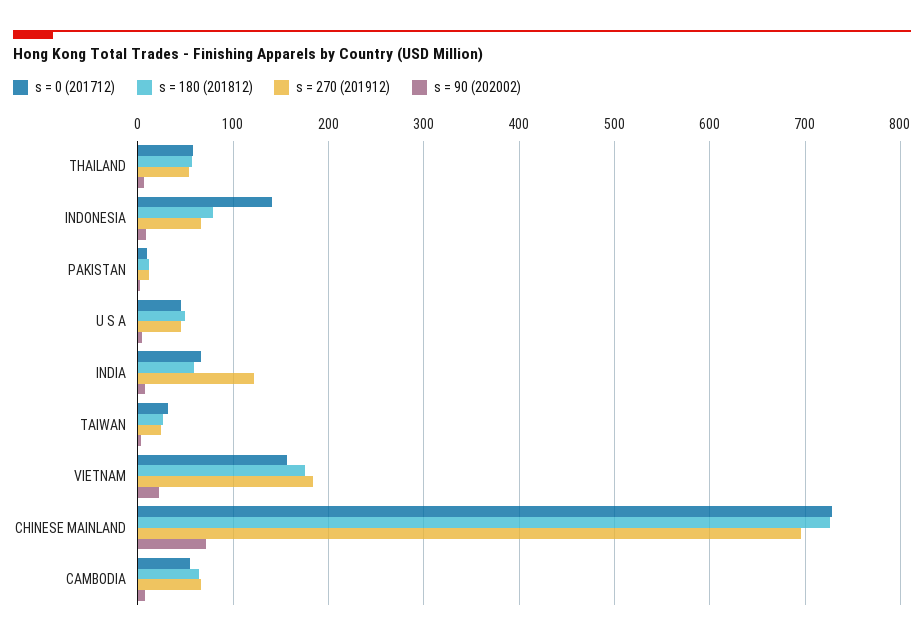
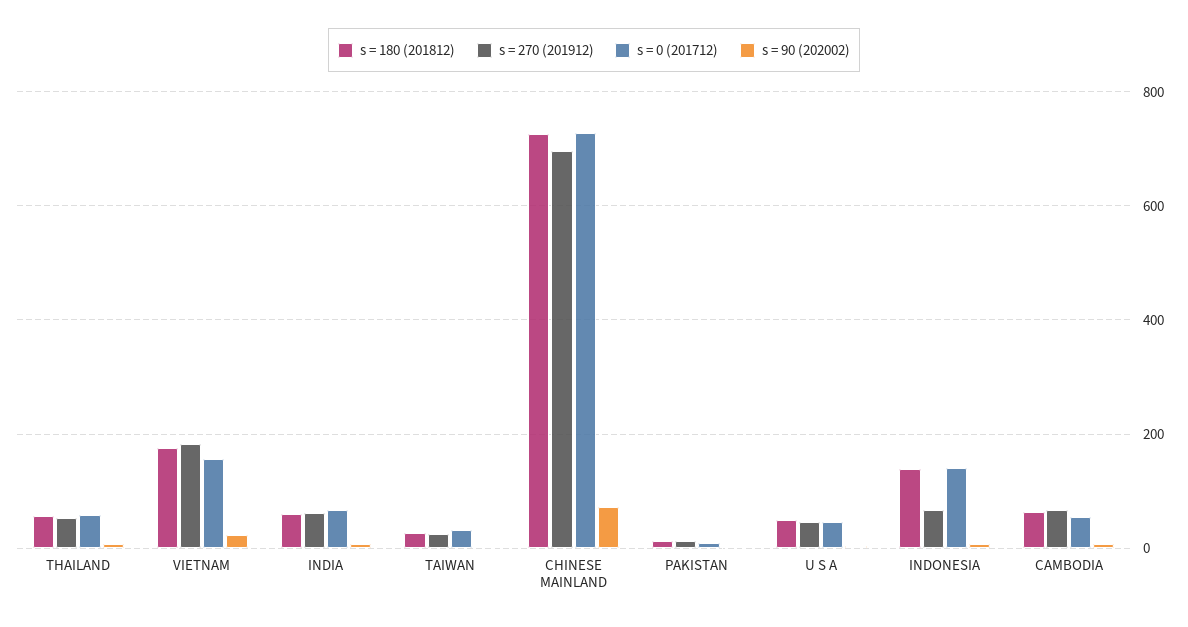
  {
    "s = 0 (201712)": {
      "THAILAND": 60,
      "INDONESIA": 140,
      "PAKISTAN": 10,
      "U S A": 50,
      "INDIA": 70,
      "TAIWAN": 30,
      "VIETNAM": 160,
      "CHINESE MAINLAND": 730,
      "CAMBODIA": 50
    },
    "s = 180 (201812)": {
      "THAILAND": 60,
-     "INDONESIA": 80,
+     "INDONESIA": 140,
      "PAKISTAN": 10,
      "U S A": 50,
      "INDIA": 60,
      "TAIWAN": 30,
      "VIETNAM": 180,
      "CHINESE MAINLAND": 730,
      "CAMBODIA": 60
    },
    "s = 270 (201912)": {
      "THAILAND": 50,
      "INDONESIA": 70,
      "PAKISTAN": 10,
      "U S A": 50,
-     "INDIA": 120,
+     "INDIA": 60,
      "TAIWAN": 20,
      "VIETNAM": 180,
      "CHINESE MAINLAND": 700,
      "CAMBODIA": 70
    },
    "s = 90 (202002)": {
      "THAILAND": 10,
      "INDONESIA": 10,
      "PAKISTAN": 0,
      "U S A": 0,
      "INDIA": 10,
      "TAIWAN": 0,
      "VIETNAM": 20,
      "CHINESE MAINLAND": 70,
      "CAMBODIA": 10
    }
  }

